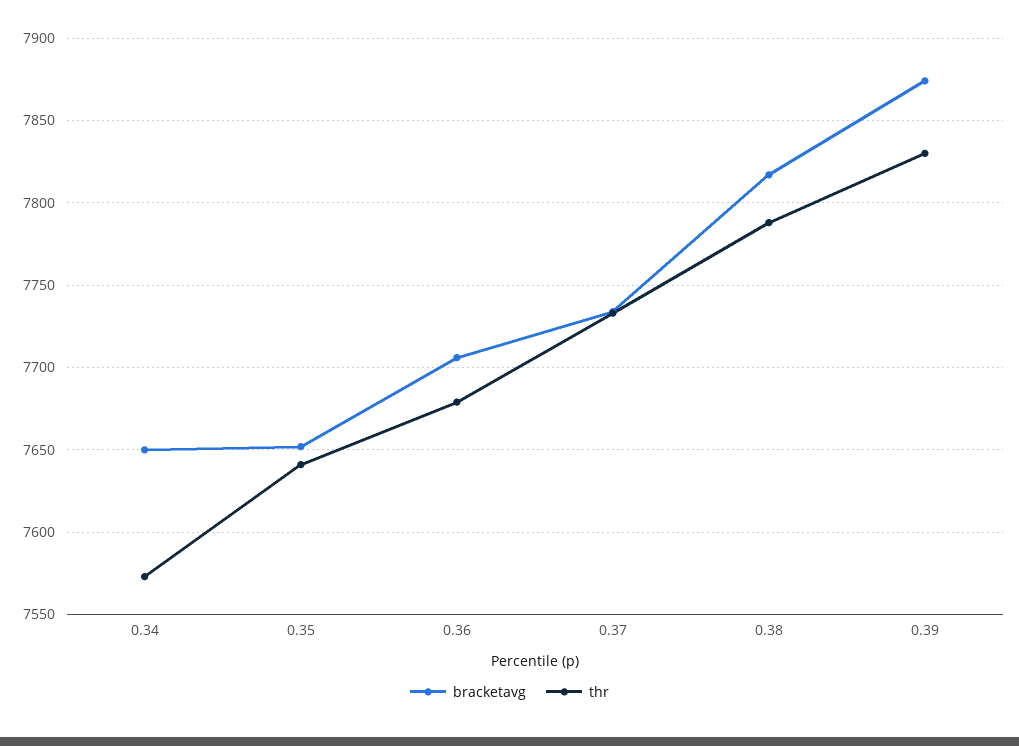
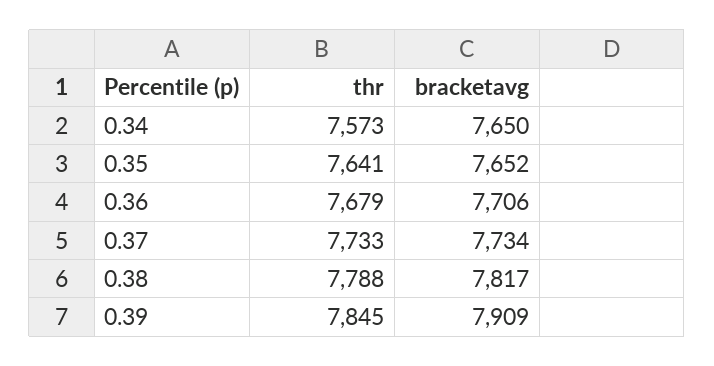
  {
    "bracketavg": {
      "0.34": 7650,
      "0.35": 7652,
      "0.36": 7706,
      "0.37": 7734,
      "0.38": 7817,
-     "0.39": 7875
+     "0.39": 7909
    },
    "thr": {
      "0.34": 7573,
      "0.35": 7641,
      "0.36": 7679,
      "0.37": 7733,
      "0.38": 7788,
-     "0.39": 7830
+     "0.39": 7845
    }
  }

